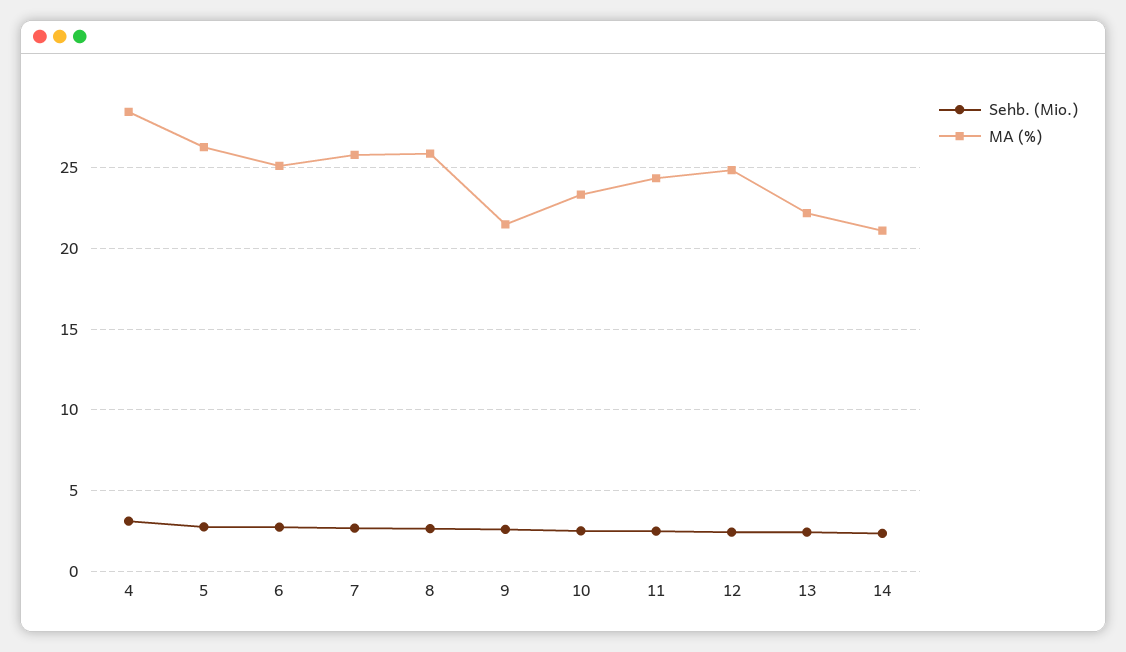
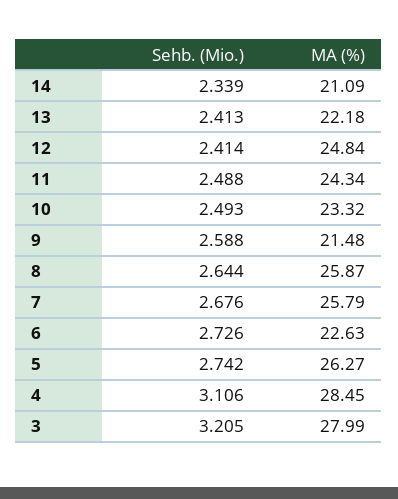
  {
    "Sehb. (Mio.)": {
      "4": 3.106,
      "5": 2.742,
      "6": 2.726,
      "7": 2.676,
      "8": 2.644,
      "9": 2.588,
      "10": 2.493,
      "11": 2.488,
      "12": 2.414,
      "13": 2.413,
-     "14": 2.339
+     "14": 2.339,
+     "3": 3.205
    },
    "MA (%)": {
      "4": 28.45,
      "5": 26.27,
-     "6": 25,
+     "6": 22.63,
      "7": 25.79,
      "8": 25.87,
      "9": 21.48,
      "10": 23.32,
      "11": 24.34,
      "12": 24.84,
      "13": 22.18,
-     "14": 21.09
+     "14": 21.09,
+     "3": 27.99
    }
  }

